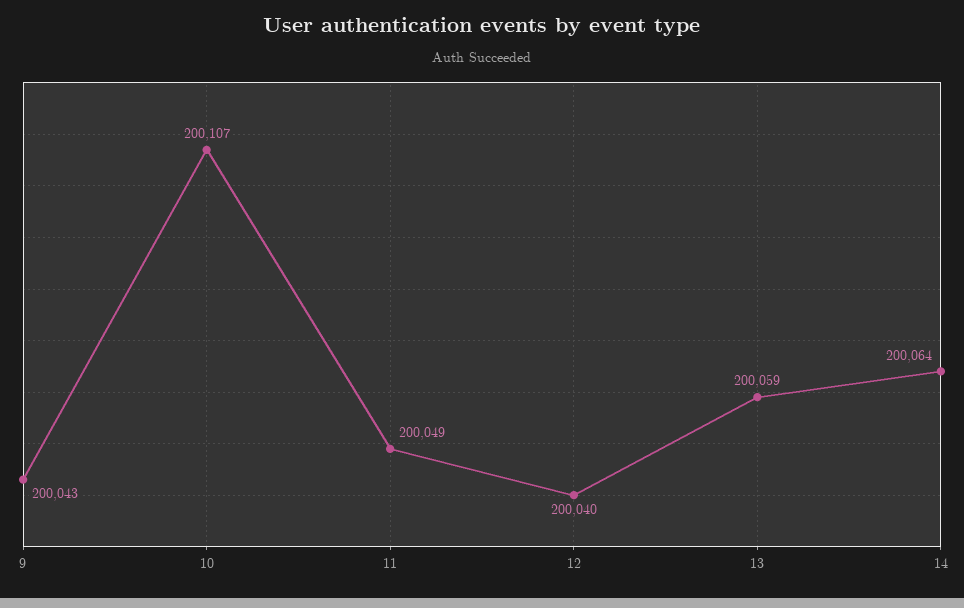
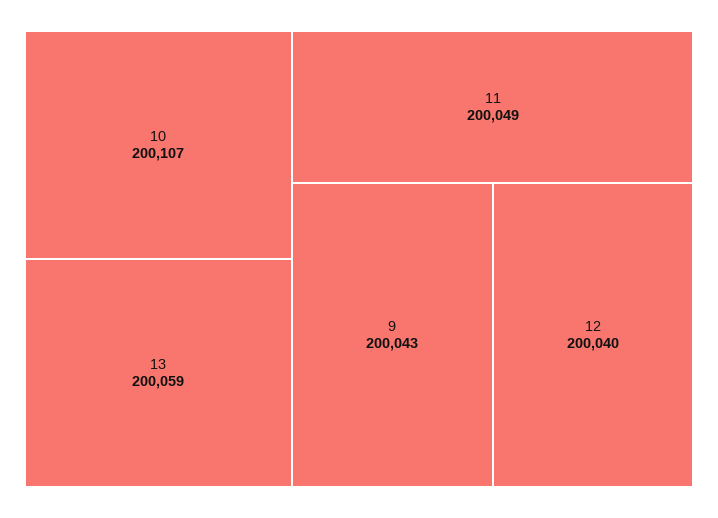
  {
    "9": 200043,
    "10": 200107,
    "11": 200049,
    "12": 200040,
-   "13": 200059,
+   "13": 200059
-   "14": 200064
  }

